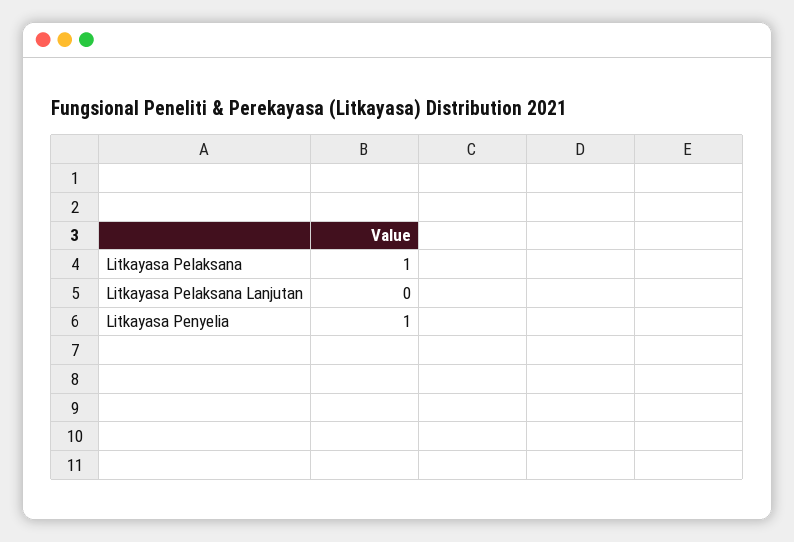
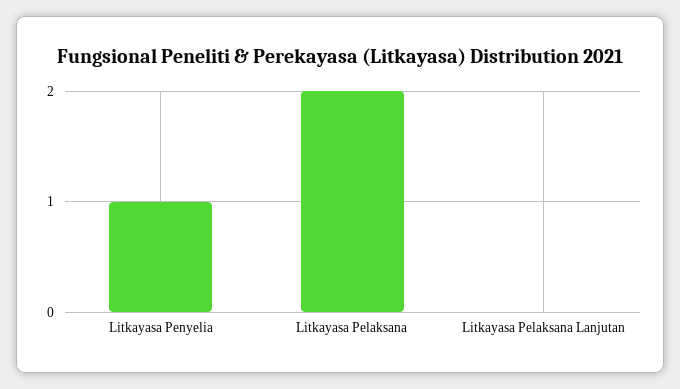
  {
-   "Litkayasa Pelaksana": 1,
+   "Litkayasa Pelaksana": 2,
    "Litkayasa Pelaksana Lanjutan": 0,
    "Litkayasa Penyelia": 1
  }

